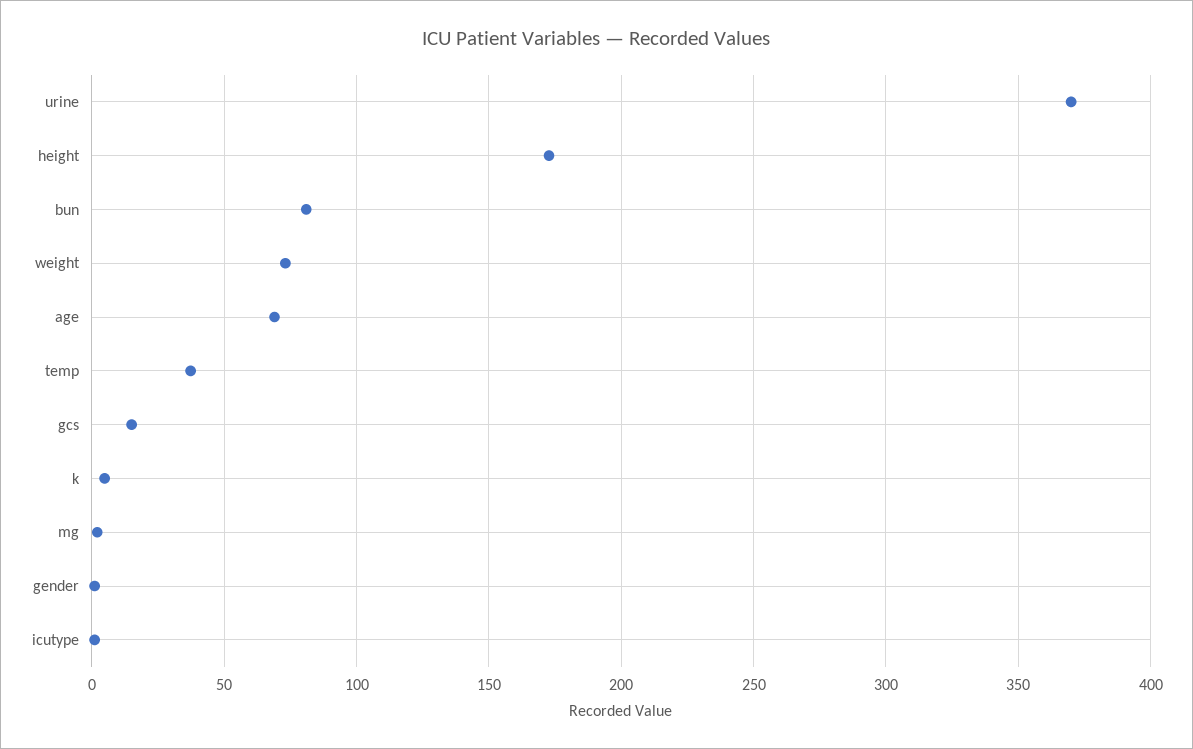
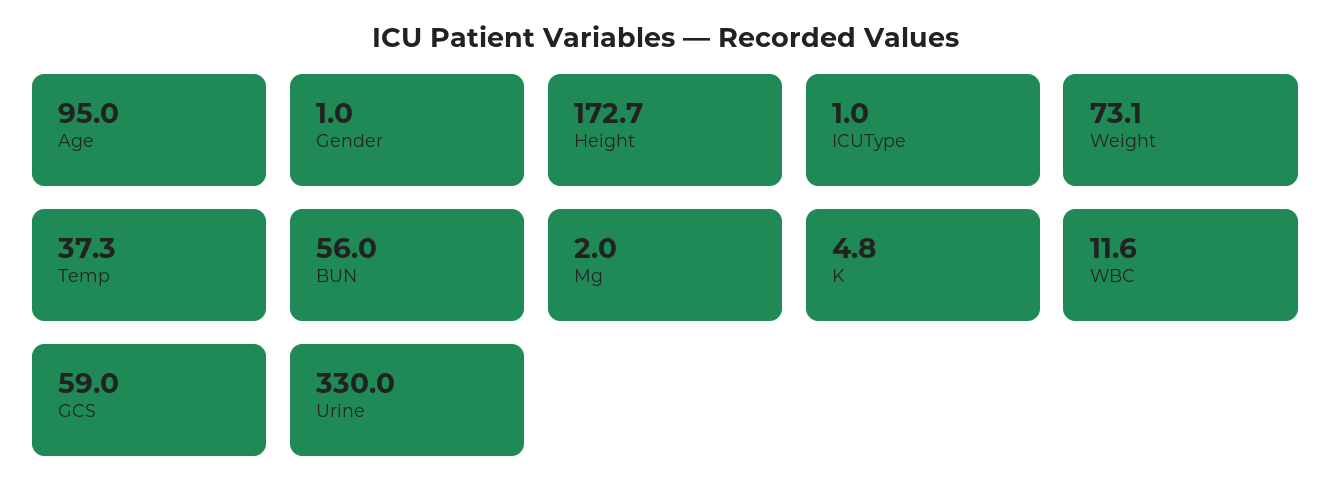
  {
-   "urine": 370,
+   "urine": 330,
    "height": 172.7,
-   "bun": 80,
+   "bun": 56,
    "weight": 73.1,
-   "age": 70,
+   "age": 95,
    "temp": 37.3,
-   "gcs": 15,
+   "gcs": 59,
    "k": 4.8,
    "mg": 2,
    "gender": 1,
-   "icutype": 1
+   "icutype": 1,
+   "WBC": 11.6
  }

